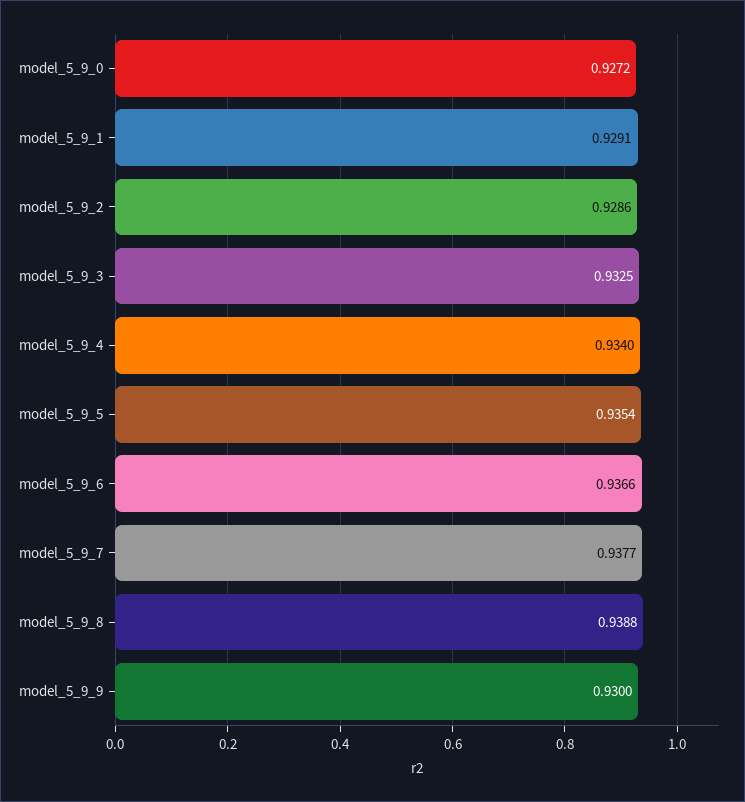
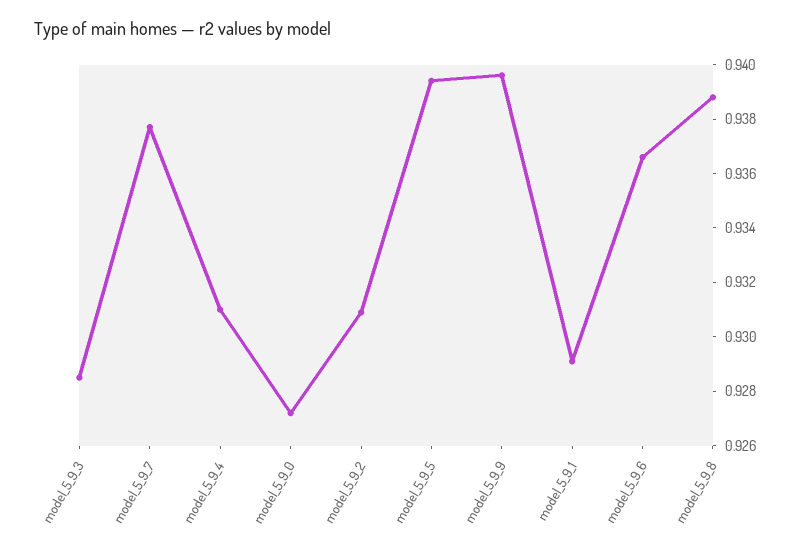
  {
    "model_5_9_0": 0.9272,
    "model_5_9_1": 0.9291,
-   "model_5_9_2": 0.9286,
+   "model_5_9_2": 0.931,
-   "model_5_9_3": 0.9325,
+   "model_5_9_3": 0.9285,
-   "model_5_9_4": 0.934,
+   "model_5_9_4": 0.931,
-   "model_5_9_5": 0.9354,
+   "model_5_9_5": 0.9395,
    "model_5_9_6": 0.9366,
    "model_5_9_7": 0.9377,
    "model_5_9_8": 0.9388,
-   "model_5_9_9": 0.93
+   "model_5_9_9": 0.9395
  }

